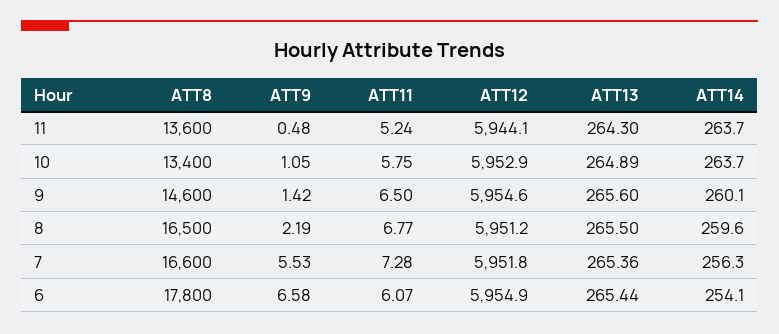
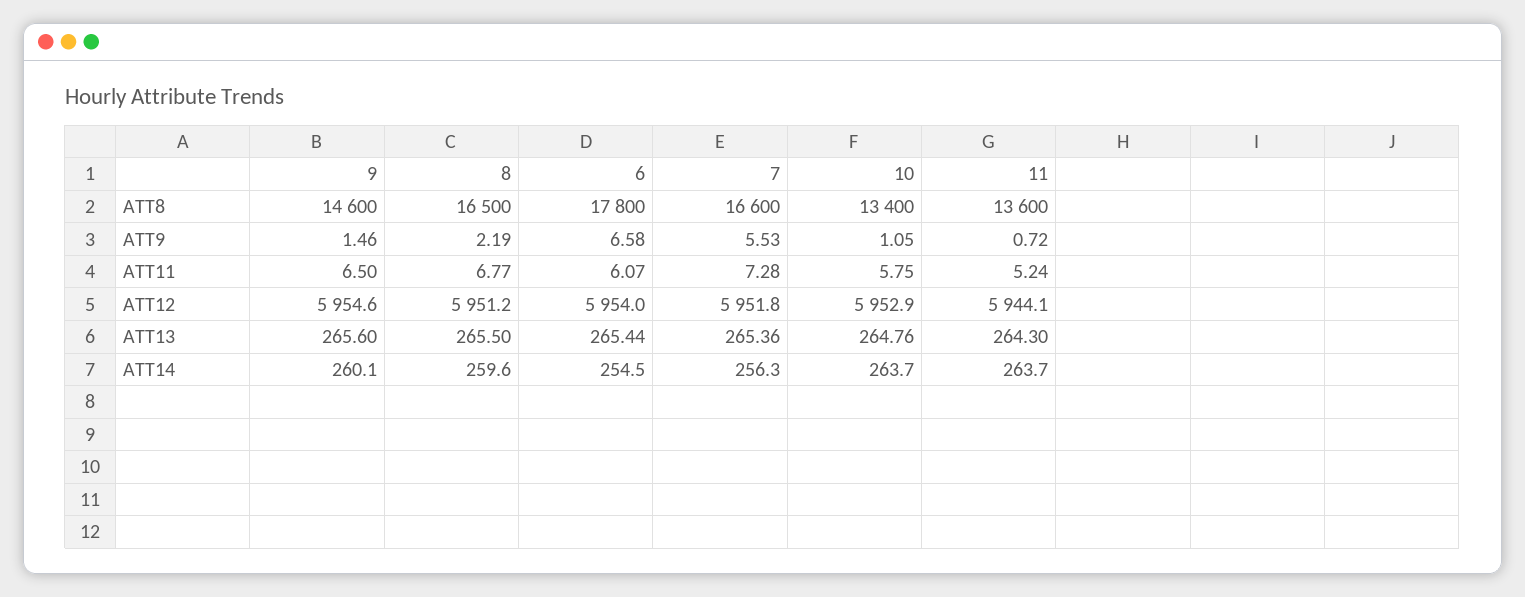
  {
    "ATT8": {
      "11": 13600,
      "10": 13400,
      "9": 14600,
      "8": 16500,
      "7": 16600,
      "6": 17800
    },
    "ATT9": {
-     "11": 0.48,
+     "11": 0.72,
      "10": 1.05,
-     "9": 1.42,
+     "9": 1.46,
      "8": 2.19,
      "7": 5.53,
      "6": 6.58
    },
    "ATT11": {
      "11": 5.24,
      "10": 5.75,
      "9": 6.5,
      "8": 6.77,
      "7": 7.28,
      "6": 6.07
    },
    "ATT12": {
      "11": 5944.1,
      "10": 5952.9,
      "9": 5954.6,
      "8": 5951.2,
      "7": 5951.8,
-     "6": 5954.9
+     "6": 5954
    },
    "ATT13": {
      "11": 264.3,
-     "10": 264.89,
+     "10": 264.76,
      "9": 265.6,
      "8": 265.5,
      "7": 265.36,
      "6": 265.44
    },
    "ATT14": {
      "11": 263.7,
      "10": 263.7,
      "9": 260.1,
      "8": 259.6,
      "7": 256.3,
-     "6": 254.1
+     "6": 254.5
    }
  }

